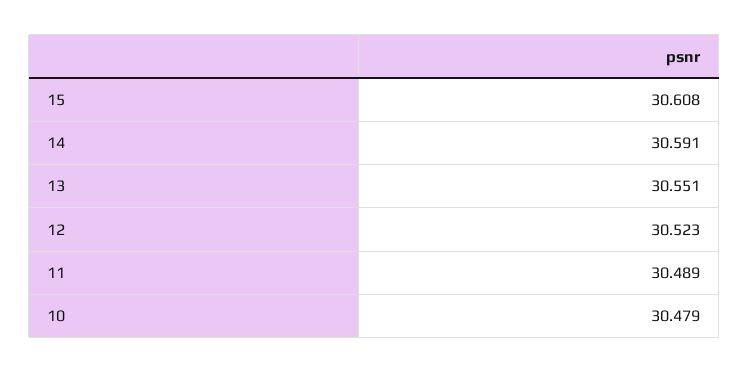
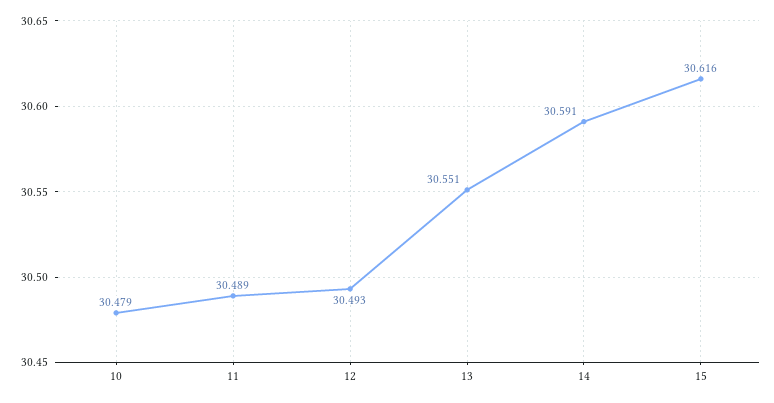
  {
-   "15": 30.608,
+   "15": 30.616,
    "14": 30.591,
    "13": 30.551,
-   "12": 30.523,
+   "12": 30.493,
    "11": 30.489,
    "10": 30.479
  }

